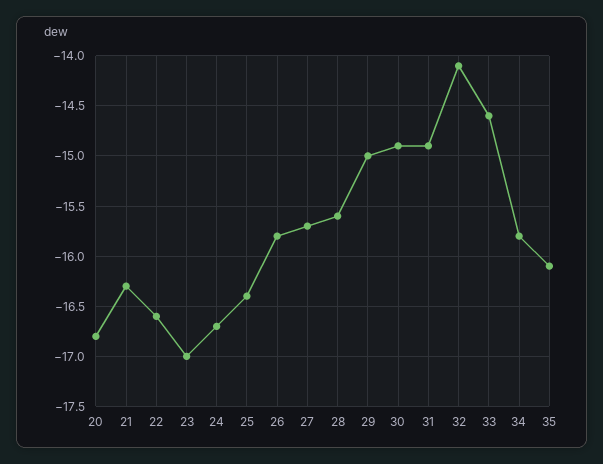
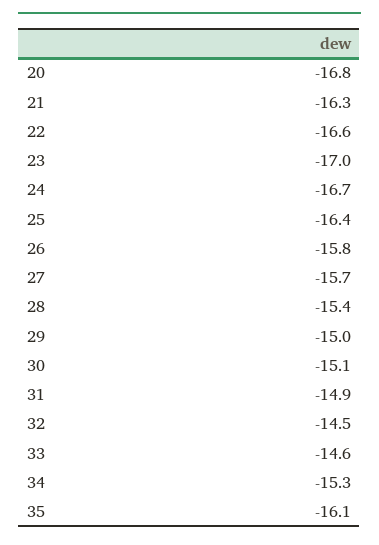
  {
    "20": -16.8,
    "21": -16.3,
    "22": -16.6,
    "23": -17,
    "24": -16.7,
    "25": -16.4,
    "26": -15.8,
    "27": -15.7,
-   "28": -15.6,
+   "28": -15.4,
    "29": -15,
-   "30": -14.9,
+   "30": -15.1,
    "31": -14.9,
-   "32": -14.1,
+   "32": -14.5,
    "33": -14.6,
-   "34": -15.8,
+   "34": -15.3,
    "35": -16.1
  }

